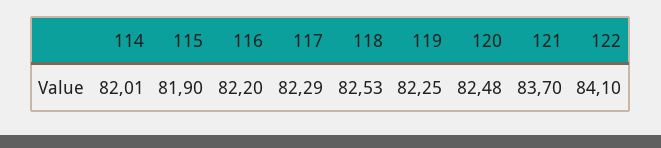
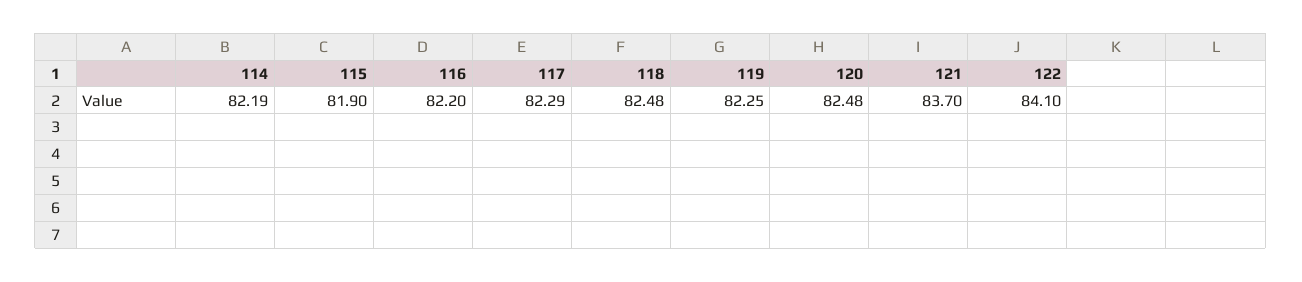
  {
-   "114": 82.01,
+   "114": 82.19,
    "115": 81.9,
    "116": 82.2,
    "117": 82.29,
-   "118": 82.53,
+   "118": 82.48,
    "119": 82.25,
    "120": 82.48,
    "121": 83.7,
    "122": 84.1
  }

